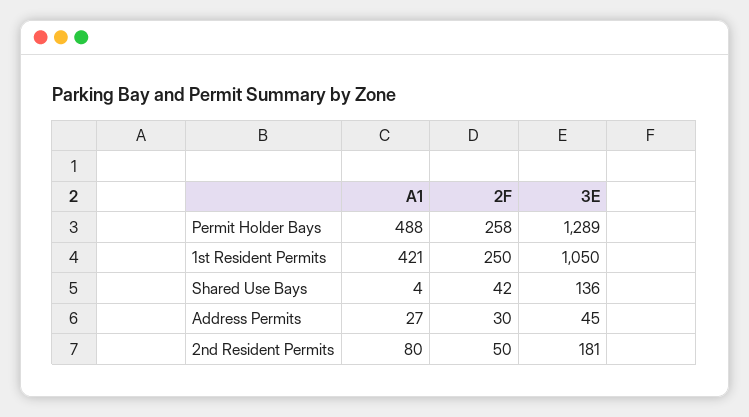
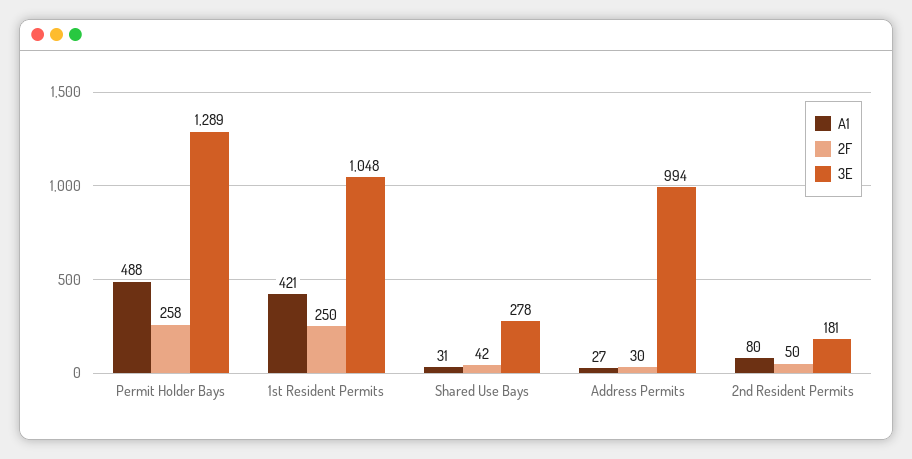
  {
    "A1": {
      "Permit Holder Bays": 488,
      "1st Resident Permits": 421,
-     "Shared Use Bays": 4,
+     "Shared Use Bays": 31,
      "Address Permits": 27,
      "2nd Resident Permits": 80
    },
    "2F": {
      "Permit Holder Bays": 258,
      "1st Resident Permits": 250,
      "Shared Use Bays": 42,
      "Address Permits": 30,
      "2nd Resident Permits": 50
    },
    "3E": {
      "Permit Holder Bays": 1289,
-     "1st Resident Permits": 1050,
+     "1st Resident Permits": 1048,
-     "Shared Use Bays": 136,
+     "Shared Use Bays": 278,
-     "Address Permits": 45,
+     "Address Permits": 994,
      "2nd Resident Permits": 181
    }
  }

